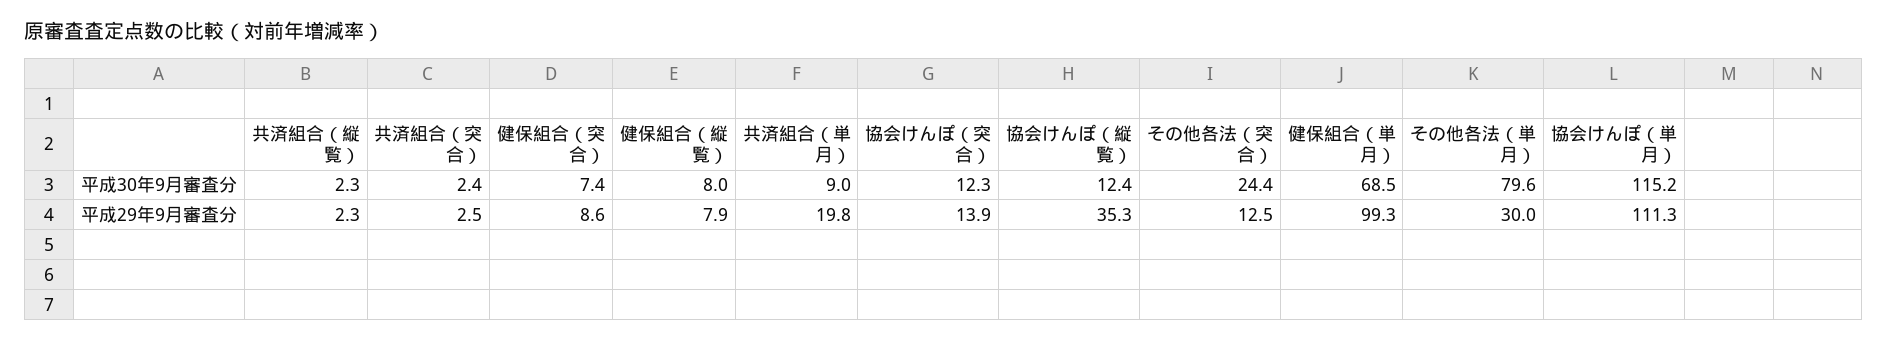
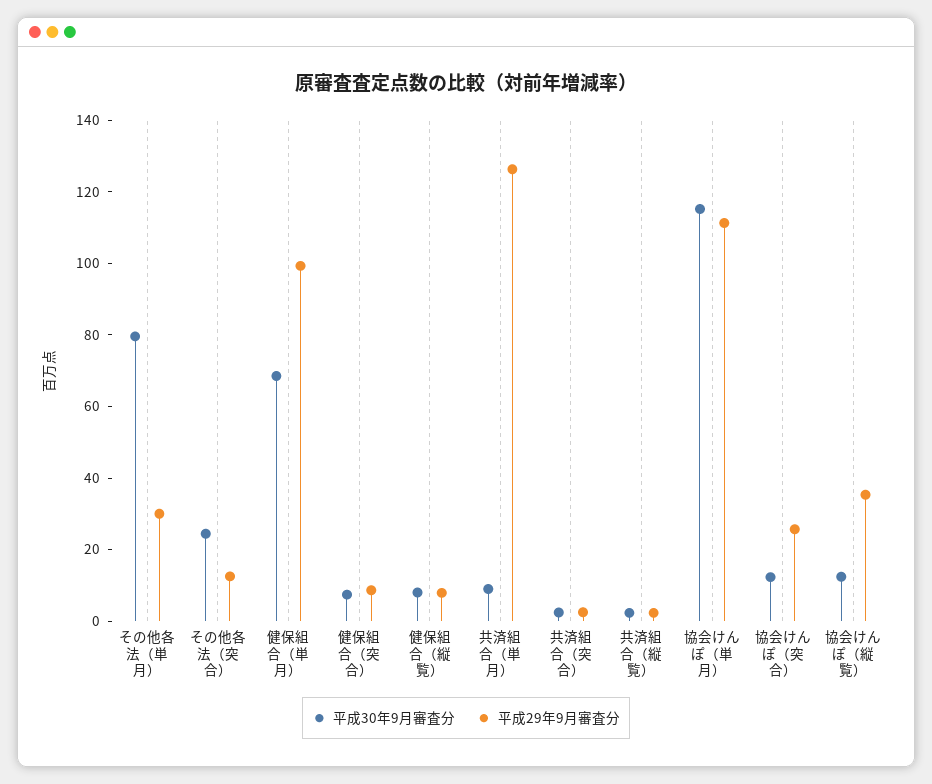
  {
    "平成30年9月審査分": {
      "共済組合（縦覧）": 2.3,
      "共済組合（突合）": 2.4,
      "健保組合（突合）": 7.4,
      "健保組合（縦覧）": 8,
      "共済組合（単月）": 9,
      "協会けんぽ（突合）": 12.3,
      "協会けんぽ（縦覧）": 12.4,
      "その他各法（突合）": 24.4,
      "健保組合（単月）": 68.5,
      "その他各法（単月）": 79.6,
      "協会けんぽ（単月）": 115.2
    },
    "平成29年9月審査分": {
      "共済組合（縦覧）": 2.3,
      "共済組合（突合）": 2.5,
      "健保組合（突合）": 8.6,
      "健保組合（縦覧）": 7.9,
-     "共済組合（単月）": 19.8,
+     "共済組合（単月）": 125,
-     "協会けんぽ（突合）": 13.9,
+     "協会けんぽ（突合）": 25,
      "協会けんぽ（縦覧）": 35.3,
      "その他各法（突合）": 12.5,
      "健保組合（単月）": 99.3,
      "その他各法（単月）": 30,
      "協会けんぽ（単月）": 111.3
    }
  }

